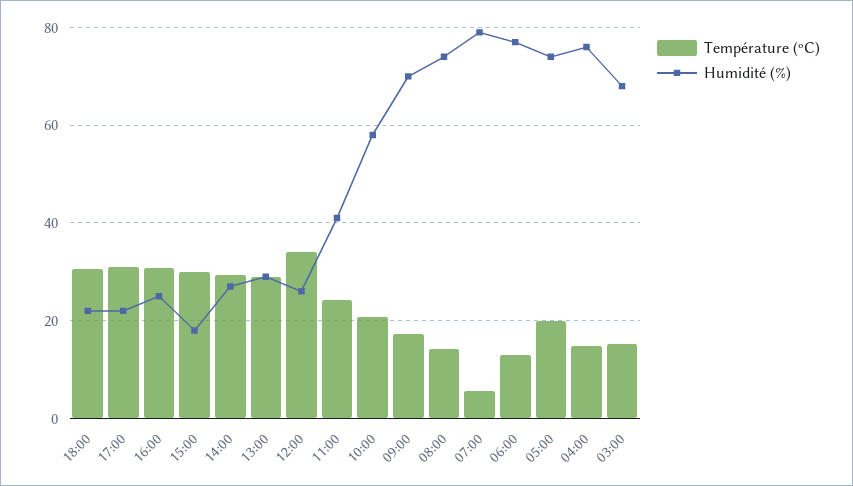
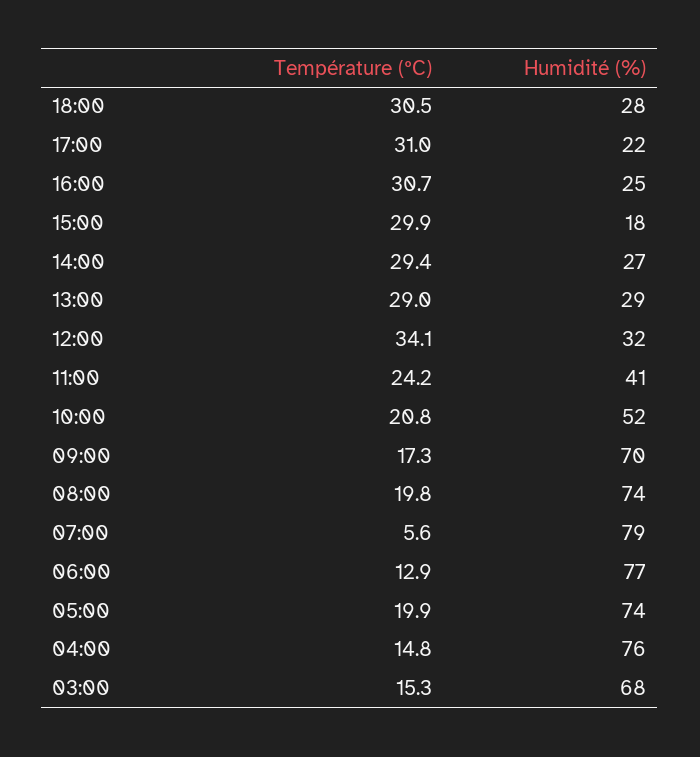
  {
    "Température (ºC)": {
      "18:00": 30.5,
      "17:00": 31,
      "16:00": 30.7,
      "15:00": 29.9,
      "14:00": 29.4,
      "13:00": 29,
      "12:00": 34.1,
      "11:00": 24.2,
      "10:00": 20.8,
      "09:00": 17.3,
-     "08:00": 14,
+     "08:00": 19.8,
      "07:00": 5.6,
      "06:00": 12.9,
      "05:00": 19.9,
      "04:00": 14.8,
      "03:00": 15.3
    },
    "Humidité (%)": {
-     "18:00": 22,
+     "18:00": 28,
      "17:00": 22,
      "16:00": 25,
      "15:00": 18,
      "14:00": 27,
      "13:00": 29,
-     "12:00": 26,
+     "12:00": 32,
      "11:00": 41,
-     "10:00": 58,
+     "10:00": 52,
      "09:00": 70,
      "08:00": 74,
      "07:00": 79,
      "06:00": 77,
      "05:00": 74,
      "04:00": 76,
      "03:00": 68
    }
  }

